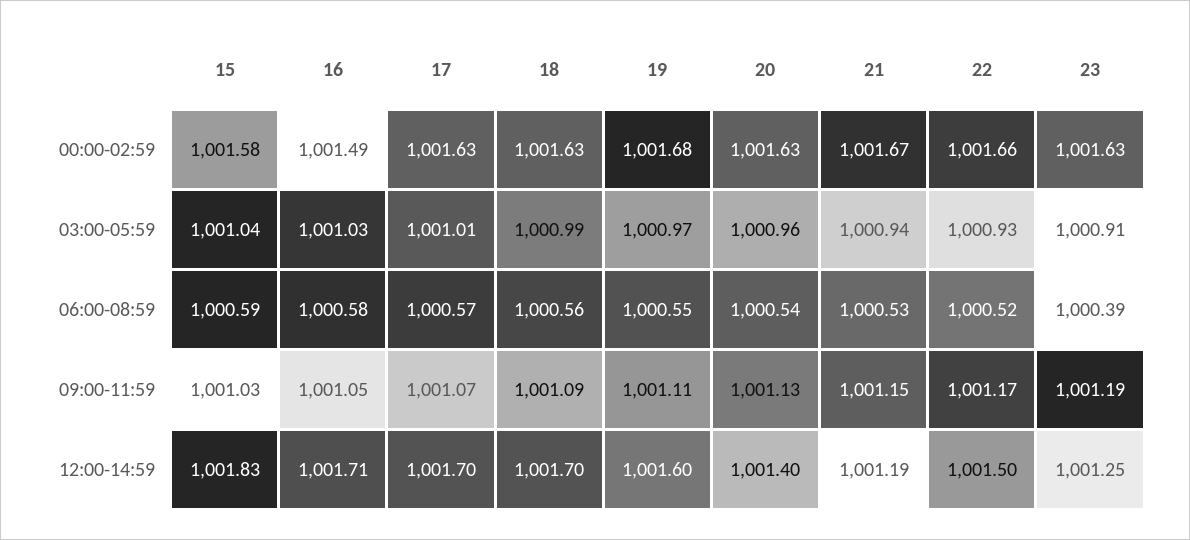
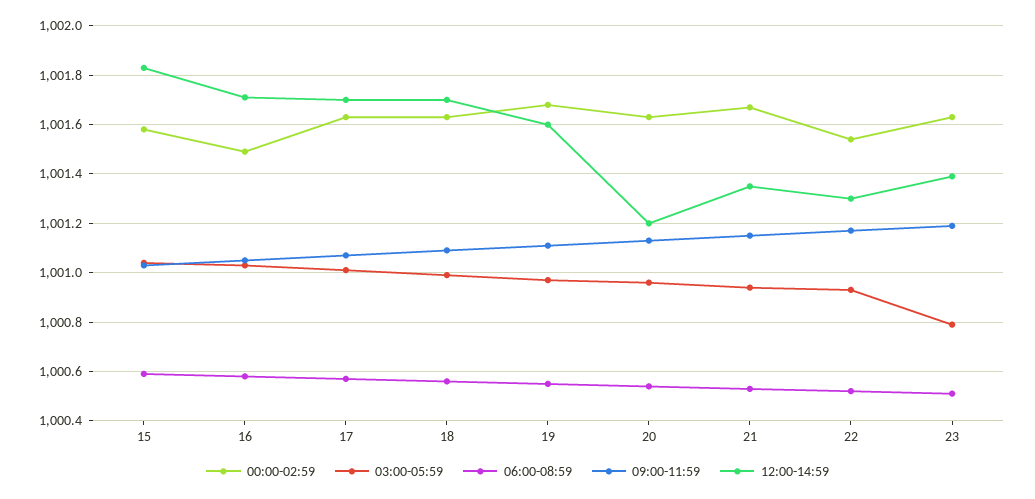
  {
    "00:00-02:59": {
      "15": 1001.58,
      "16": 1001.49,
      "17": 1001.63,
      "18": 1001.63,
      "19": 1001.68,
      "20": 1001.63,
      "21": 1001.67,
-     "22": 1001.66,
+     "22": 1001.55,
      "23": 1001.63
    },
    "03:00-05:59": {
      "15": 1001.04,
      "16": 1001.03,
      "17": 1001.01,
      "18": 1000.99,
      "19": 1000.97,
      "20": 1000.96,
      "21": 1000.94,
      "22": 1000.93,
-     "23": 1000.91
+     "23": 1000.8
    },
    "06:00-08:59": {
      "15": 1000.59,
      "16": 1000.58,
      "17": 1000.57,
      "18": 1000.56,
      "19": 1000.55,
      "20": 1000.54,
      "21": 1000.53,
      "22": 1000.52,
-     "23": 1000.39
+     "23": 1000.5
    },
    "09:00-11:59": {
      "15": 1001.03,
      "16": 1001.05,
      "17": 1001.07,
      "18": 1001.09,
      "19": 1001.11,
      "20": 1001.13,
      "21": 1001.15,
      "22": 1001.17,
      "23": 1001.19
    },
    "12:00-14:59": {
      "15": 1001.83,
      "16": 1001.71,
      "17": 1001.7,
      "18": 1001.7,
      "19": 1001.6,
-     "20": 1001.4,
+     "20": 1001.2,
-     "21": 1001.19,
+     "21": 1001.35,
-     "22": 1001.5,
+     "22": 1001.3,
-     "23": 1001.25
+     "23": 1001.4
    }
  }

